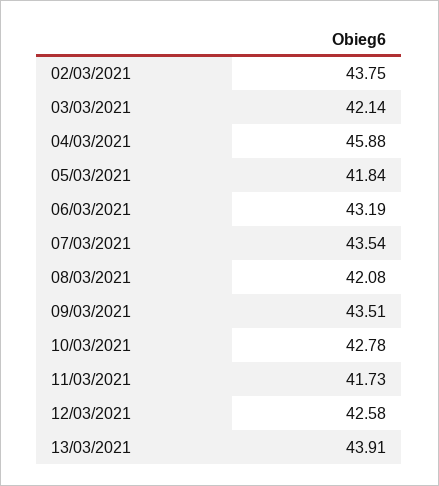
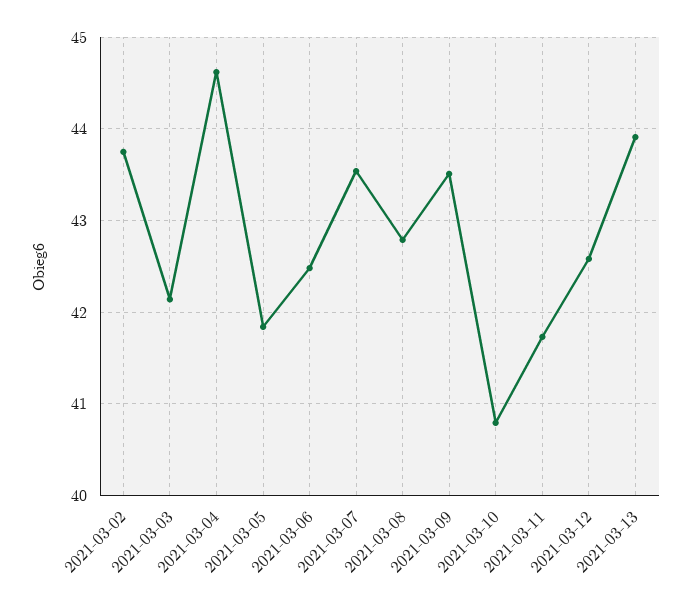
  {
    "02/03/2021": 43.75,
    "03/03/2021": 42.14,
-   "04/03/2021": 45.88,
+   "04/03/2021": 44.6,
    "05/03/2021": 41.84,
-   "06/03/2021": 43.19,
+   "06/03/2021": 42.5,
    "07/03/2021": 43.54,
-   "08/03/2021": 42.08,
+   "08/03/2021": 42.8,
    "09/03/2021": 43.51,
-   "10/03/2021": 42.78,
+   "10/03/2021": 40.8,
    "11/03/2021": 41.73,
    "12/03/2021": 42.58,
    "13/03/2021": 43.91
  }

